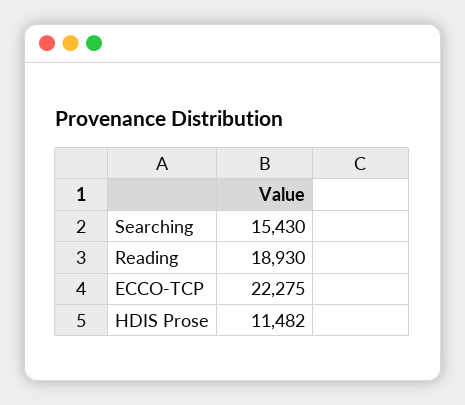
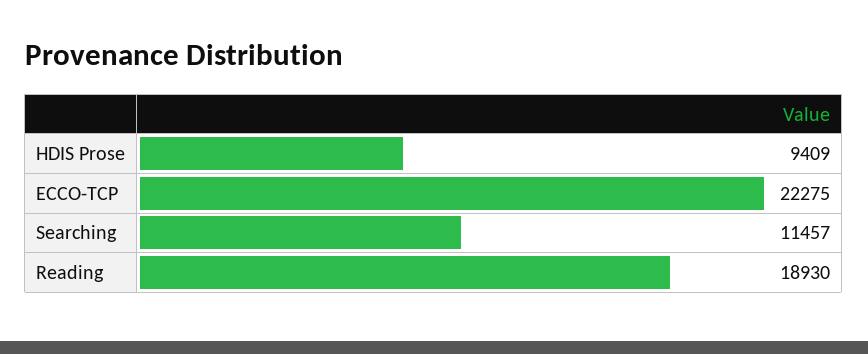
  {
-   "Searching": 15430,
+   "Searching": 11457,
    "Reading": 18930,
    "ECCO-TCP": 22275,
-   "HDIS Prose": 11482
+   "HDIS Prose": 9409
  }

